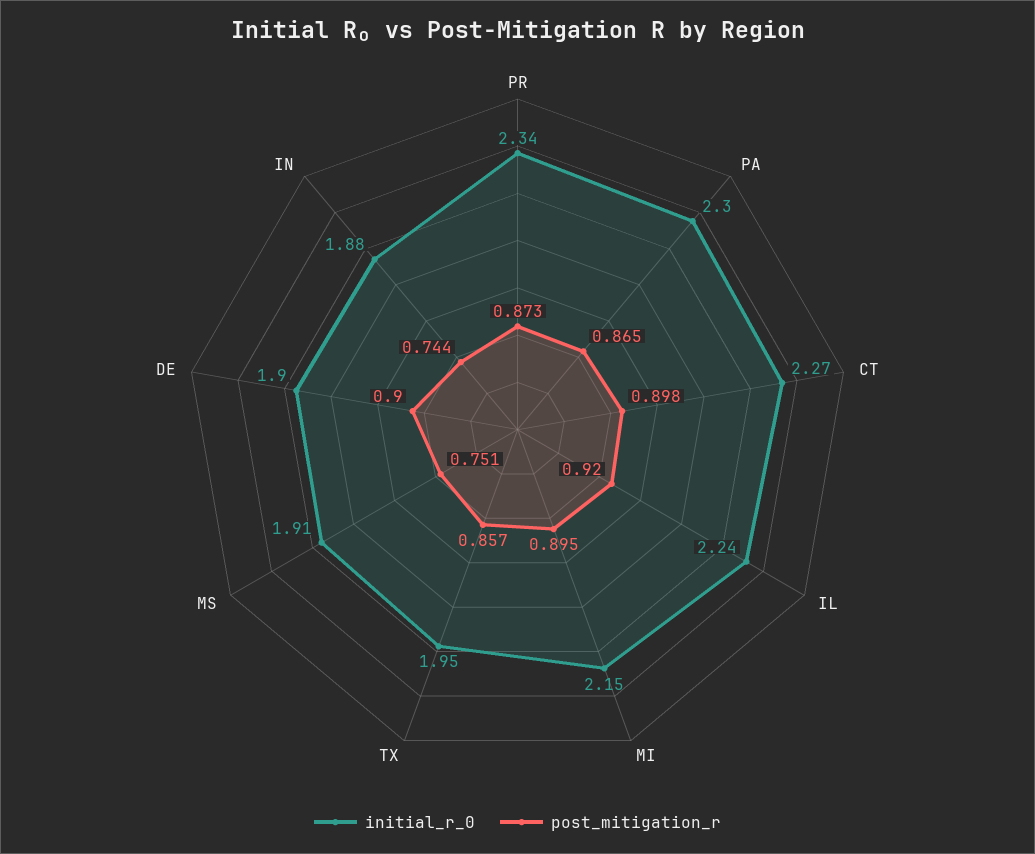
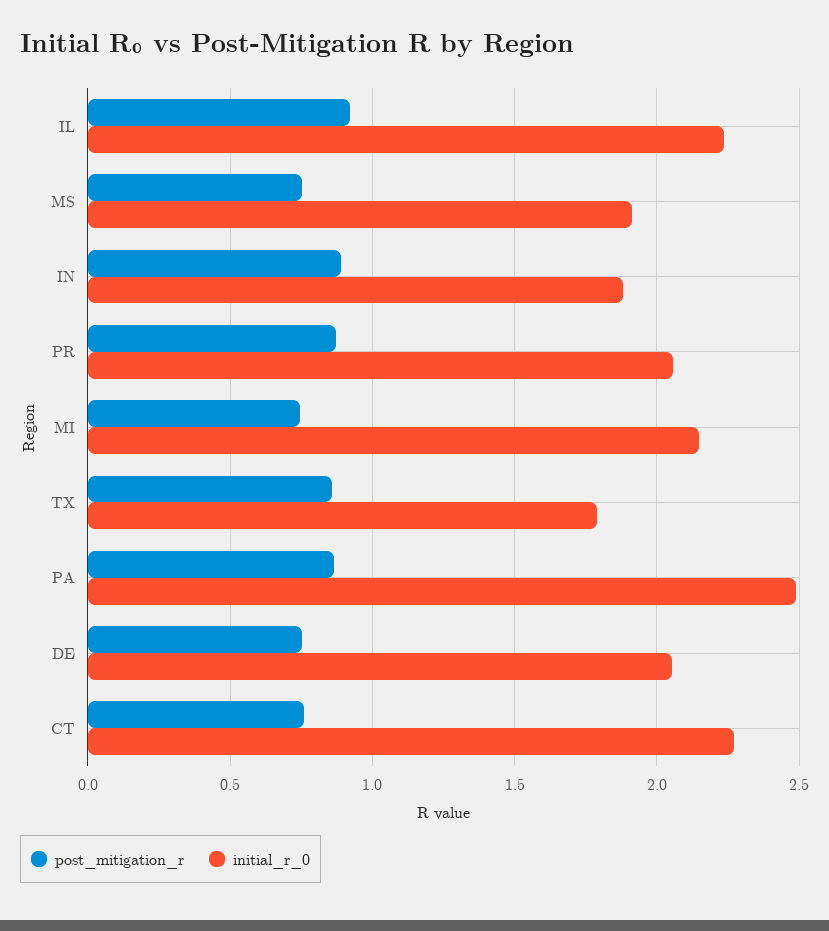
  {
    "initial_r_0": {
-     "PR": 2.34,
+     "PR": 2.05,
-     "PA": 2.3,
+     "PA": 2.5,
      "CT": 2.27,
      "IL": 2.24,
      "MI": 2.15,
-     "TX": 1.95,
+     "TX": 1.8,
      "MS": 1.91,
-     "DE": 1.9,
+     "DE": 2.05,
      "IN": 1.88
    },
    "post_mitigation_r": {
      "PR": 0.873,
      "PA": 0.865,
-     "CT": 0.898,
+     "CT": 0.75,
      "IL": 0.92,
-     "MI": 0.895,
+     "MI": 0.75,
      "TX": 0.857,
      "MS": 0.751,
-     "DE": 0.9,
+     "DE": 0.75,
-     "IN": 0.744
+     "IN": 0.9
    }
  }

